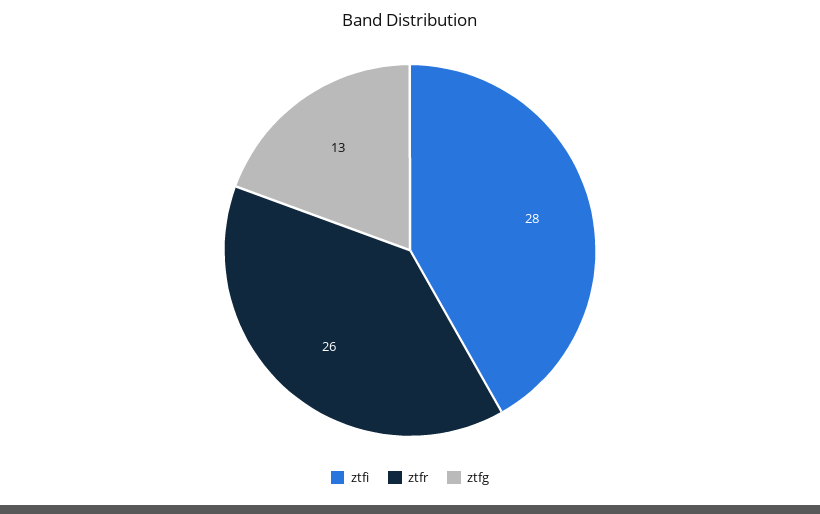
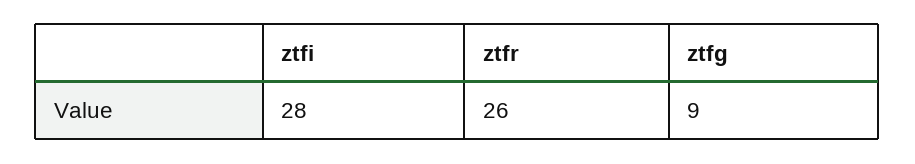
  {
    "ztfi": 28,
    "ztfr": 26,
-   "ztfg": 13
+   "ztfg": 9
  }

